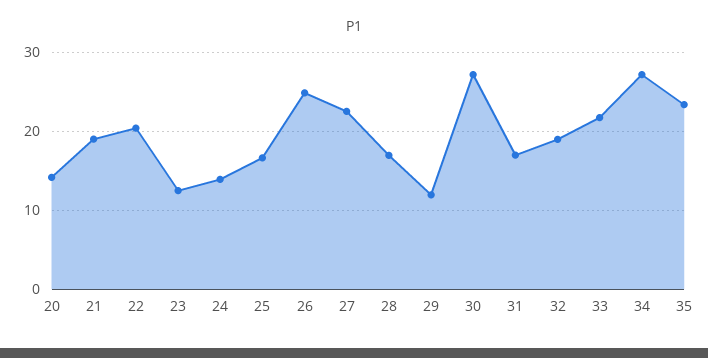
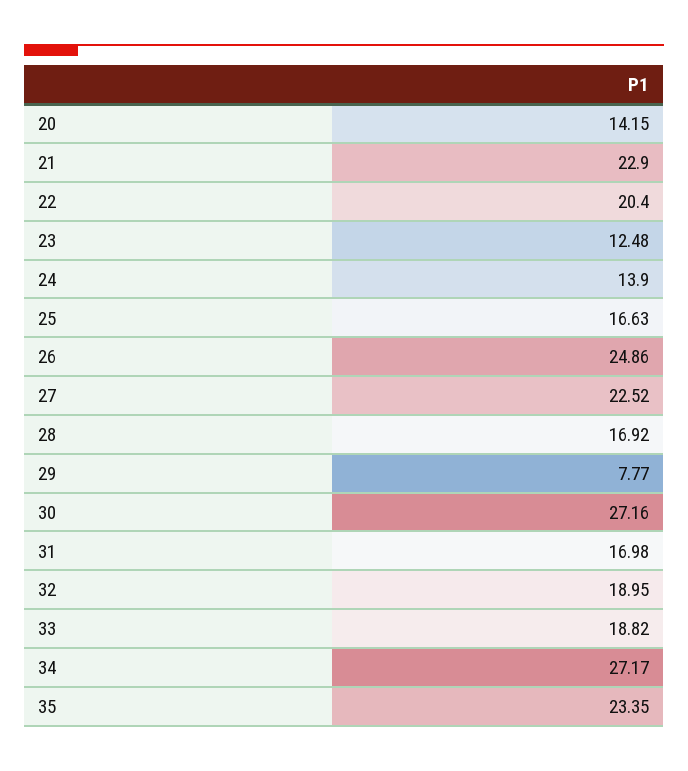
  {
    "20": 14.15,
-   "21": 19,
+   "21": 22.9,
    "22": 20.4,
    "23": 12.48,
    "24": 13.9,
    "25": 16.63,
    "26": 24.86,
    "27": 22.52,
    "28": 16.92,
-   "29": 12,
+   "29": 7.77,
    "30": 27.16,
    "31": 16.98,
    "32": 18.95,
-   "33": 22,
+   "33": 18.82,
    "34": 27.17,
    "35": 23.35
  }

